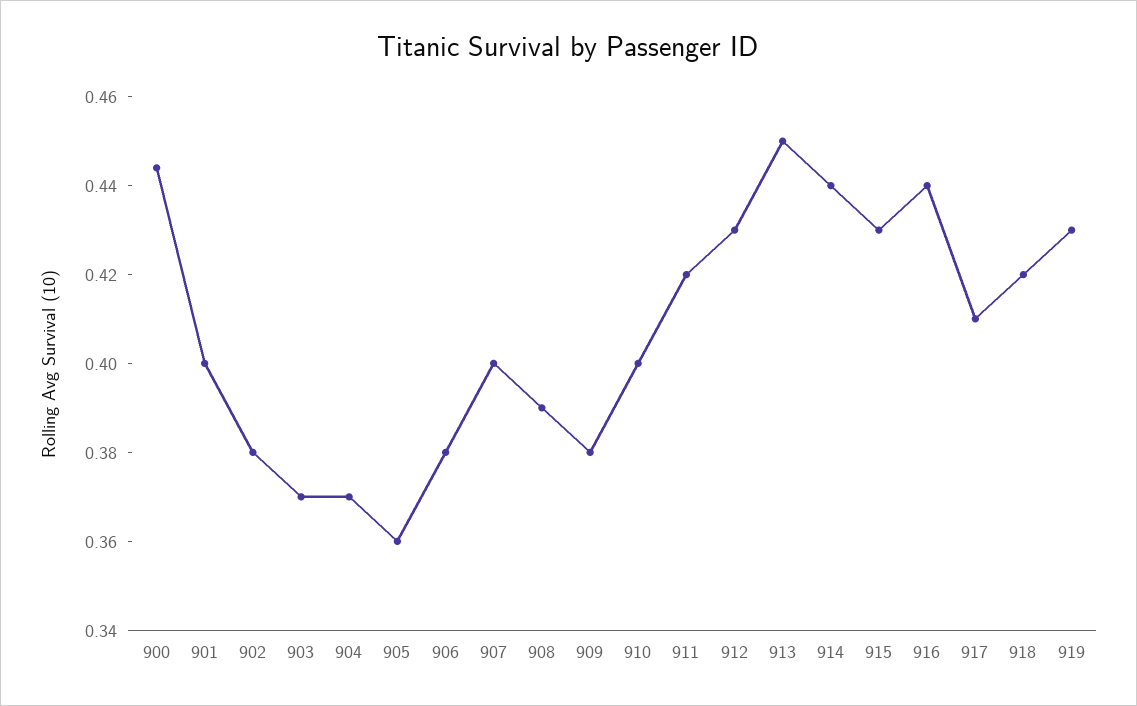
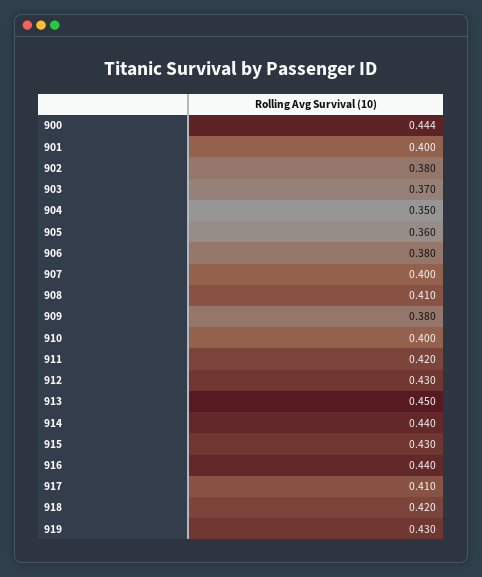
  {
    "900": 0.444,
    "901": 0.4,
    "902": 0.38,
    "903": 0.37,
-   "904": 0.37,
+   "904": 0.35,
    "905": 0.36,
    "906": 0.38,
    "907": 0.4,
-   "908": 0.39,
+   "908": 0.41,
    "909": 0.38,
    "910": 0.4,
    "911": 0.42,
    "912": 0.43,
    "913": 0.45,
    "914": 0.44,
    "915": 0.43,
    "916": 0.44,
    "917": 0.41,
    "918": 0.42,
    "919": 0.43
  }

